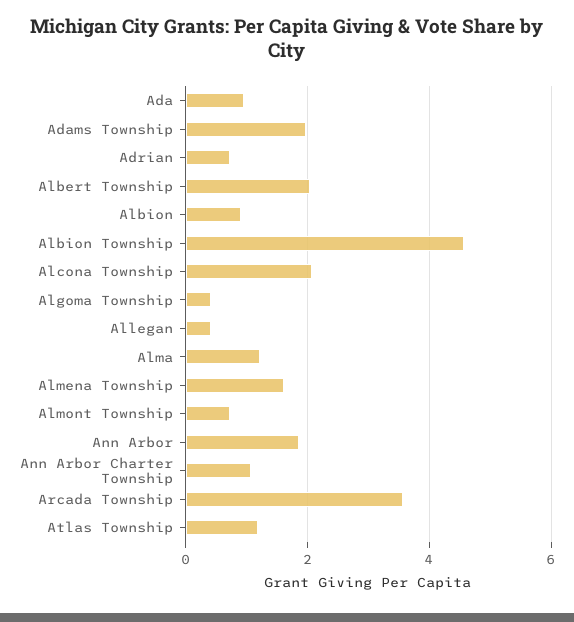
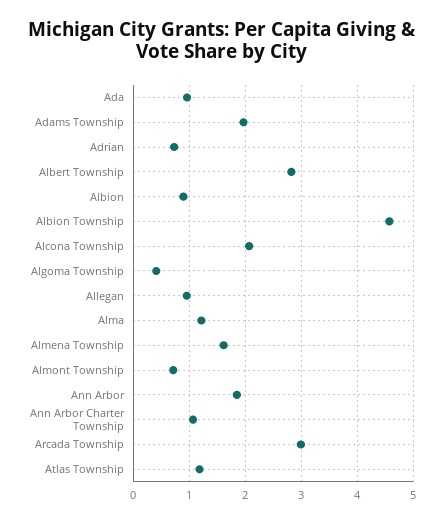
  {
    "Ada": 1,
    "Adams Township": 2,
    "Adrian": 0.8,
-   "Albert Township": 2,
+   "Albert Township": 2.8,
    "Albion": 0.8,
    "Albion Township": 4.6,
    "Alcona Township": 2,
    "Algoma Township": 0.4,
-   "Allegan": 0.4,
+   "Allegan": 1,
    "Alma": 1.2,
    "Almena Township": 1.6,
    "Almont Township": 0.8,
    "Ann Arbor": 1.8,
    "Ann Arbor Charter Township": 1,
-   "Arcada Township": 3.6,
+   "Arcada Township": 3,
    "Atlas Township": 1.2
  }

